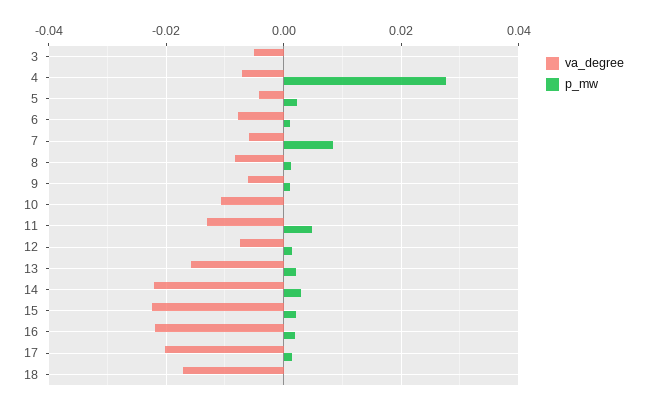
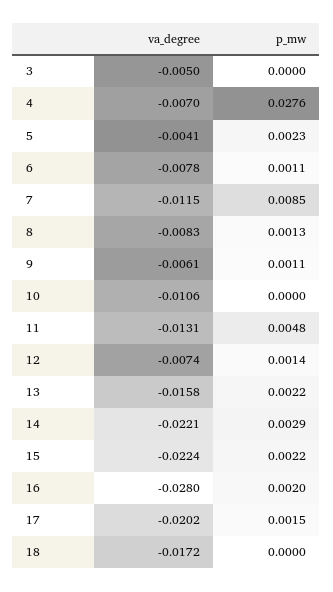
  {
    "va_degree": {
      "3": -0.005,
      "4": -0.007,
      "5": -0.0041,
      "6": -0.0078,
-     "7": -0.006,
+     "7": -0.0115,
      "8": -0.0083,
      "9": -0.0061,
      "10": -0.0106,
      "11": -0.0131,
      "12": -0.0074,
      "13": -0.0158,
      "14": -0.0221,
      "15": -0.0224,
-     "16": -0.022,
+     "16": -0.028,
      "17": -0.0202,
      "18": -0.0172
    },
    "p_mw": {
      "3": 0,
      "4": 0.0276,
      "5": 0.0023,
      "6": 0.0011,
      "7": 0.0085,
      "8": 0.0013,
      "9": 0.0011,
      "10": 0,
      "11": 0.0048,
      "12": 0.0014,
      "13": 0.0022,
      "14": 0.0029,
      "15": 0.0022,
      "16": 0.002,
      "17": 0.0015,
      "18": 0
    }
  }

